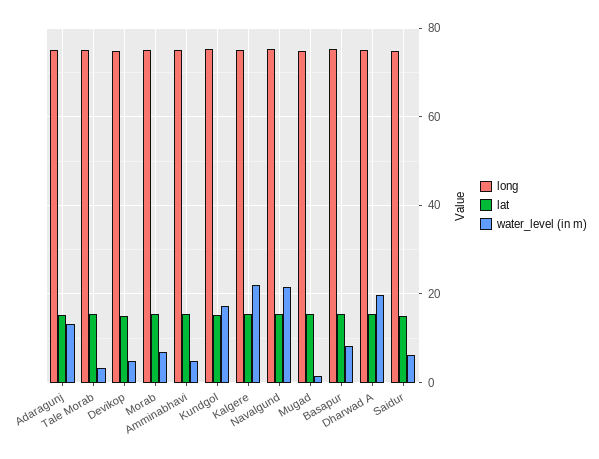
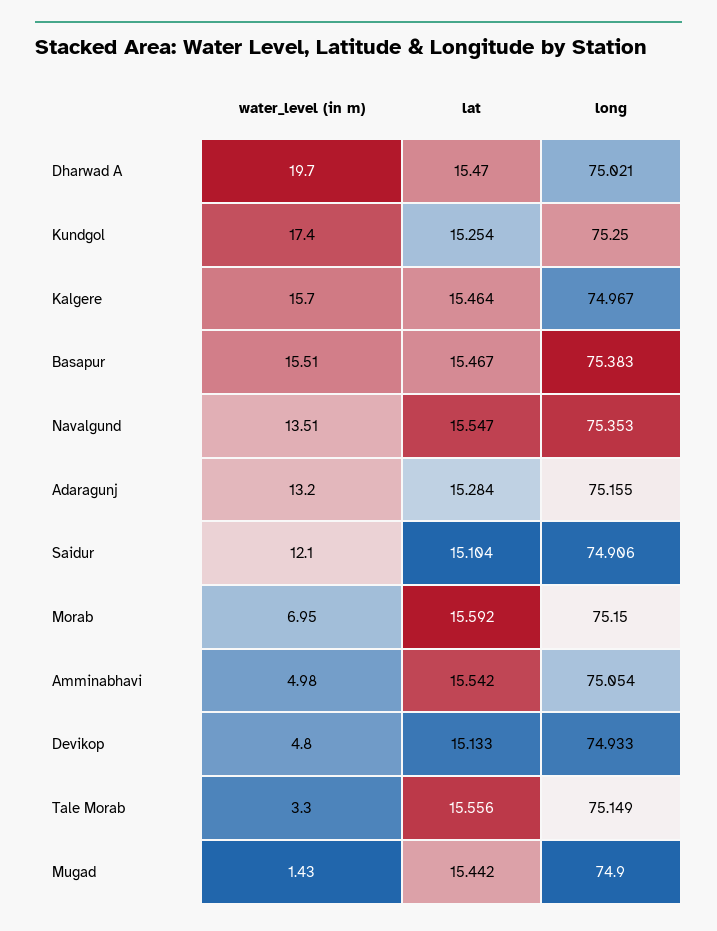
  {
    "long": {
      "Adaragunj": 75.155,
      "Tale Morab": 75.149,
      "Devikop": 74.933,
      "Morab": 75.15,
      "Amminabhavi": 75.054,
      "Kundgol": 75.25,
      "Kalgere": 74.967,
      "Navalgund": 75.353,
      "Mugad": 74.9,
      "Basapur": 75.383,
      "Dharwad A": 75.021,
      "Saidur": 74.906
    },
    "lat": {
      "Adaragunj": 15.284,
      "Tale Morab": 15.556,
      "Devikop": 15.133,
      "Morab": 15.592,
      "Amminabhavi": 15.542,
      "Kundgol": 15.254,
      "Kalgere": 15.464,
      "Navalgund": 15.547,
      "Mugad": 15.442,
      "Basapur": 15.467,
      "Dharwad A": 15.47,
      "Saidur": 15.104
    },
    "water_level (in m)": {
      "Adaragunj": 13.2,
      "Tale Morab": 3.3,
      "Devikop": 4.8,
      "Morab": 6.95,
      "Amminabhavi": 4.98,
      "Kundgol": 17.4,
-     "Kalgere": 22,
+     "Kalgere": 15.7,
-     "Navalgund": 22,
+     "Navalgund": 13.51,
      "Mugad": 1.43,
-     "Basapur": 8,
+     "Basapur": 15.51,
      "Dharwad A": 19.7,
-     "Saidur": 6
+     "Saidur": 12.1
    }
  }

